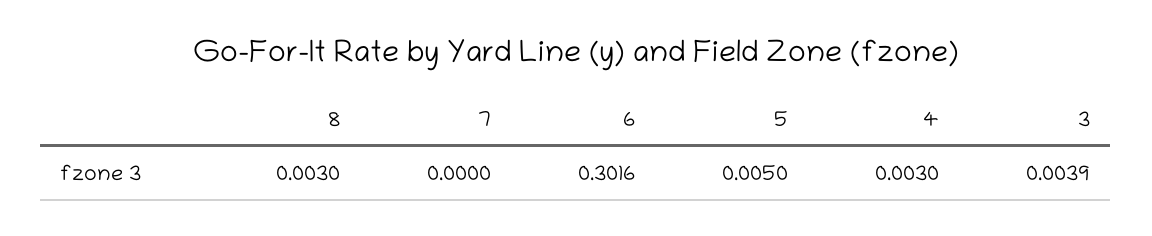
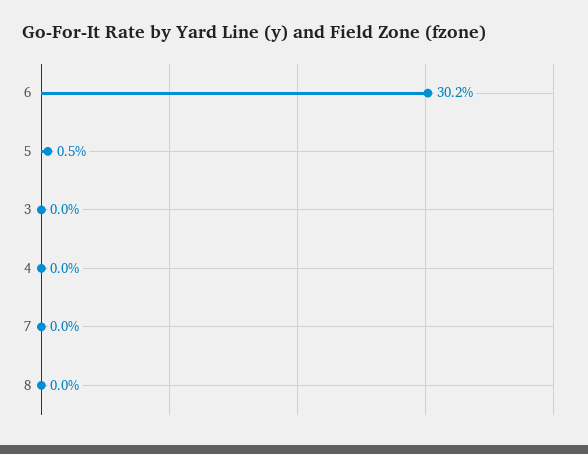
  {
-   "8": 0.003,
+   "8": 0,
    "7": 0,
    "6": 0.3016,
    "5": 0.005,
-   "4": 0.003,
+   "4": 0,
-   "3": 0.0039
+   "3": 0
  }

